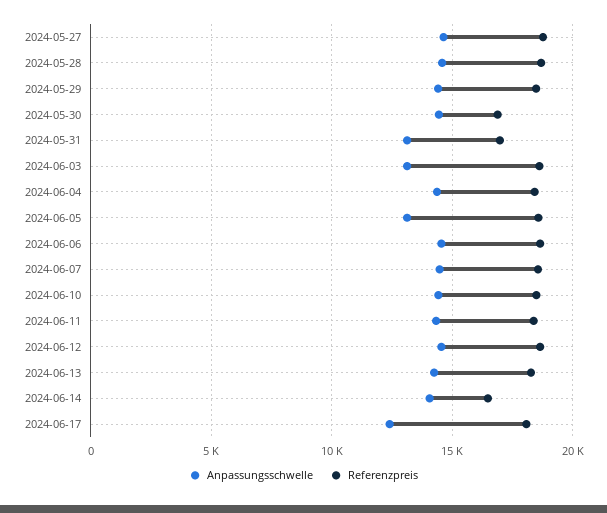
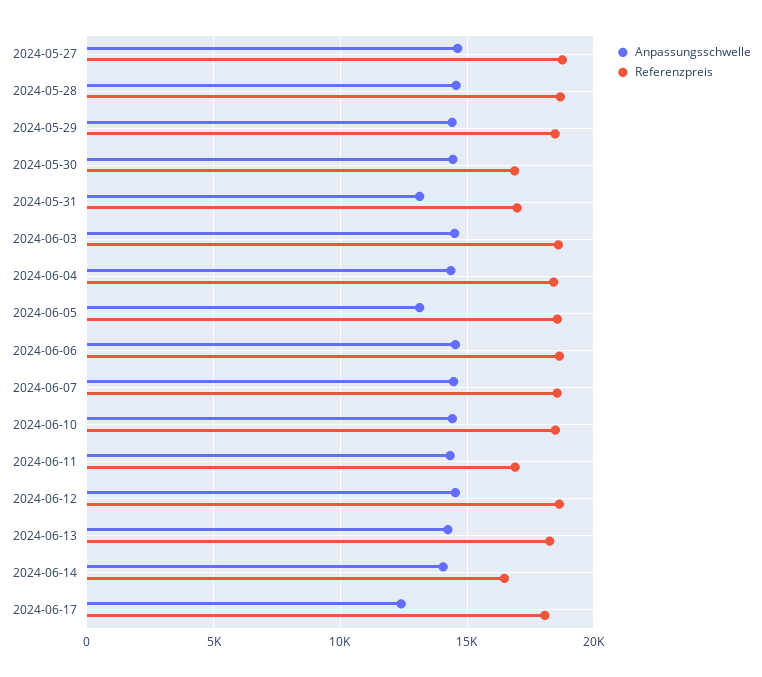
  {
    "Anpassungsschwelle": {
      "2024-05-27": 14500,
      "2024-05-28": 14500,
      "2024-05-29": 14500,
      "2024-05-30": 14500,
      "2024-05-31": 13000,
-     "2024-06-03": 13000,
+     "2024-06-03": 14500,
      "2024-06-04": 14500,
      "2024-06-05": 13000,
      "2024-06-06": 14500,
      "2024-06-07": 14500,
      "2024-06-10": 14500,
      "2024-06-11": 14500,
      "2024-06-12": 14500,
      "2024-06-13": 14000,
      "2024-06-14": 14000,
      "2024-06-17": 12500
    },
    "Referenzpreis": {
      "2024-05-27": 19000,
      "2024-05-28": 18500,
      "2024-05-29": 18500,
      "2024-05-30": 17000,
      "2024-05-31": 17000,
      "2024-06-03": 18500,
      "2024-06-04": 18500,
      "2024-06-05": 18500,
      "2024-06-06": 18500,
      "2024-06-07": 18500,
      "2024-06-10": 18500,
-     "2024-06-11": 18500,
+     "2024-06-11": 17000,
      "2024-06-12": 18500,
      "2024-06-13": 18500,
      "2024-06-14": 16500,
      "2024-06-17": 18000
    }
  }

